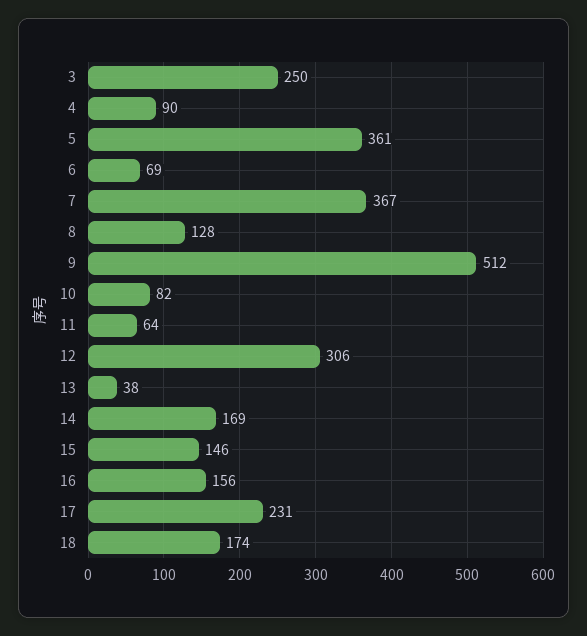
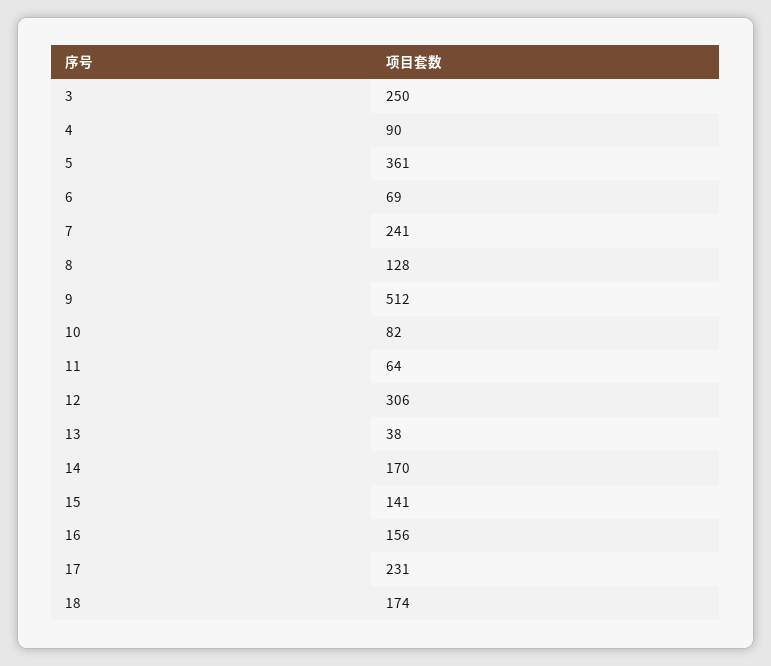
  {
    "3": 250,
    "4": 90,
    "5": 361,
    "6": 69,
-   "7": 367,
+   "7": 241,
    "8": 128,
    "9": 512,
    "10": 82,
    "11": 64,
    "12": 306,
    "13": 38,
-   "14": 169,
+   "14": 170,
-   "15": 146,
+   "15": 141,
    "16": 156,
    "17": 231,
    "18": 174
  }

